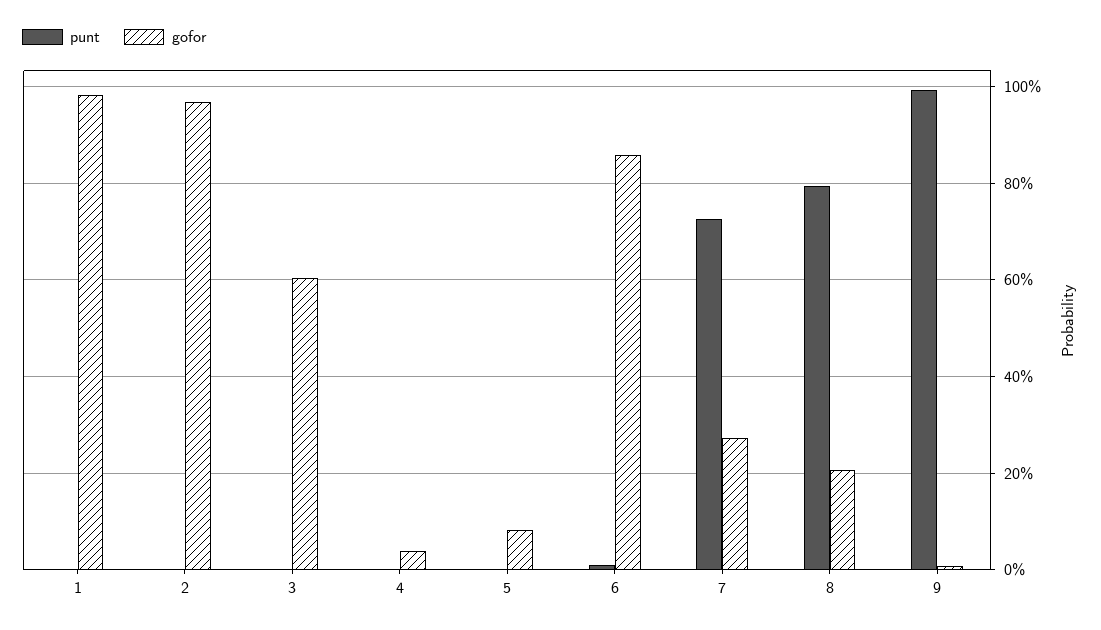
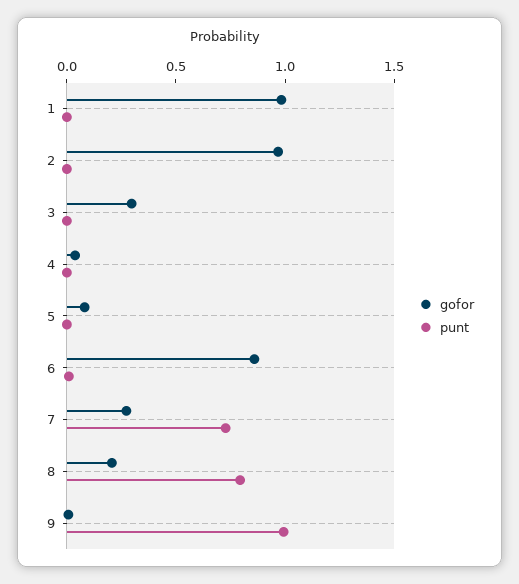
  {
    "punt": {
      "1": 0,
      "2": 0,
      "3": 0,
      "4": 0,
      "5": 0,
      "6": 0,
      "7": 0.72,
      "8": 0.8,
      "9": 1
    },
    "gofor": {
      "1": 0.98,
      "2": 0.96,
-     "3": 0.6,
+     "3": 0.3,
      "4": 0.04,
      "5": 0.08,
      "6": 0.86,
      "7": 0.28,
      "8": 0.2,
      "9": 0
    }
  }

